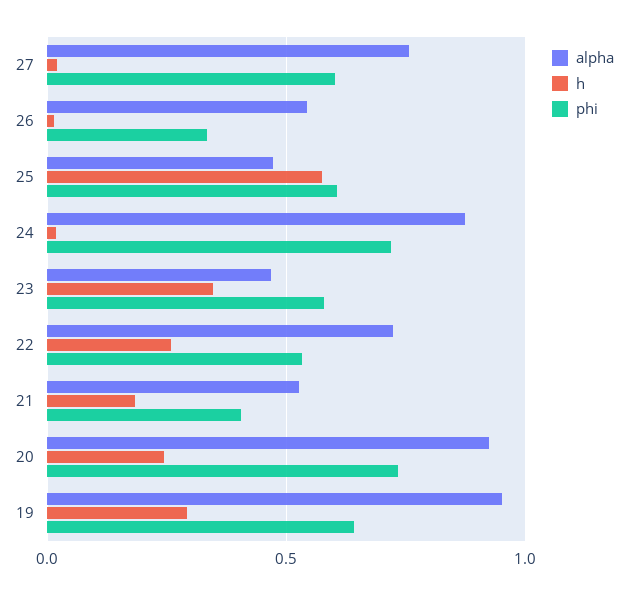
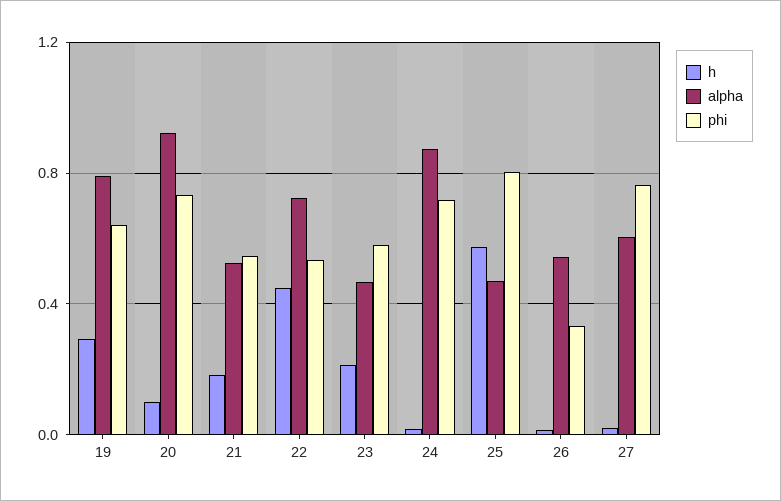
  {
    "alpha": {
-     "27": 0.75,
+     "27": 0.6,
      "26": 0.55,
      "25": 0.45,
      "24": 0.85,
      "23": 0.45,
      "22": 0.7,
      "21": 0.55,
      "20": 0.9,
-     "19": 0.95
+     "19": 0.8
    },
    "h": {
      "27": 0,
      "26": 0,
      "25": 0.55,
      "24": 0,
-     "23": 0.35,
+     "23": 0.2,
-     "22": 0.25,
+     "22": 0.45,
      "21": 0.2,
-     "20": 0.25,
+     "20": 0.1,
      "19": 0.3
    },
    "phi": {
-     "27": 0.6,
+     "27": 0.75,
      "26": 0.35,
-     "25": 0.6,
+     "25": 0.8,
      "24": 0.7,
      "23": 0.6,
      "22": 0.55,
-     "21": 0.4,
+     "21": 0.55,
      "20": 0.75,
      "19": 0.65
    }
  }

